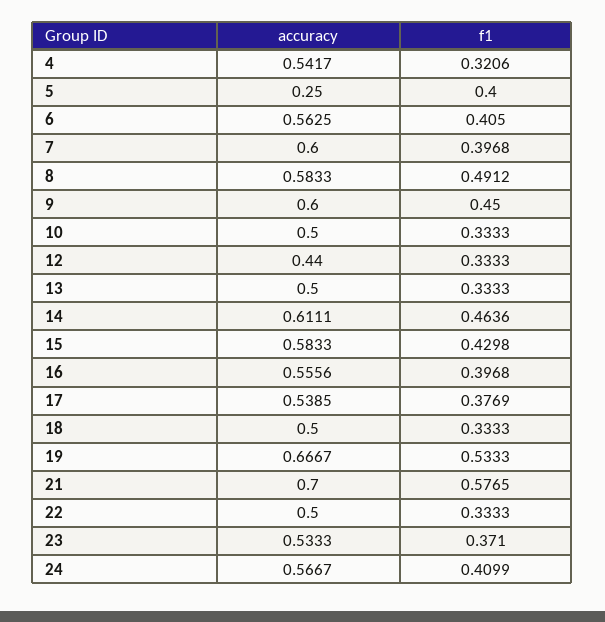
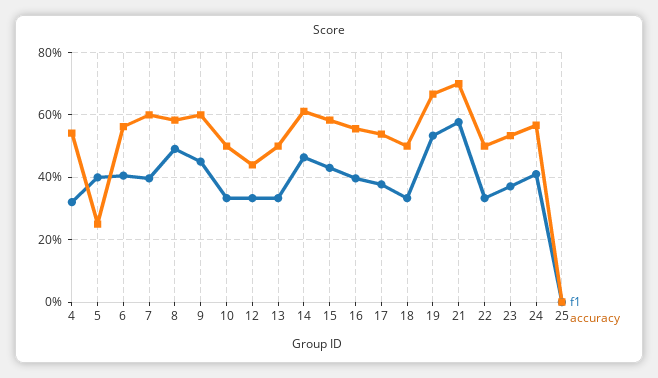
  {
    "accuracy": {
      "4": 0.5417,
      "5": 0.25,
      "6": 0.5625,
      "7": 0.6,
      "8": 0.5833,
      "9": 0.6,
      "10": 0.5,
      "12": 0.44,
      "13": 0.5,
      "14": 0.6111,
      "15": 0.5833,
      "16": 0.5556,
      "17": 0.5385,
      "18": 0.5,
      "19": 0.6667,
      "21": 0.7,
      "22": 0.5,
      "23": 0.5333,
-     "24": 0.5667
+     "24": 0.5667,
+     "25": 0
    },
    "f1": {
      "4": 0.3206,
      "5": 0.4,
      "6": 0.405,
      "7": 0.3968,
      "8": 0.4912,
      "9": 0.45,
      "10": 0.3333,
      "12": 0.3333,
      "13": 0.3333,
      "14": 0.4636,
      "15": 0.4298,
      "16": 0.3968,
      "17": 0.3769,
      "18": 0.3333,
      "19": 0.5333,
      "21": 0.5765,
      "22": 0.3333,
      "23": 0.371,
-     "24": 0.4099
+     "24": 0.4099,
+     "25": 0
    }
  }

